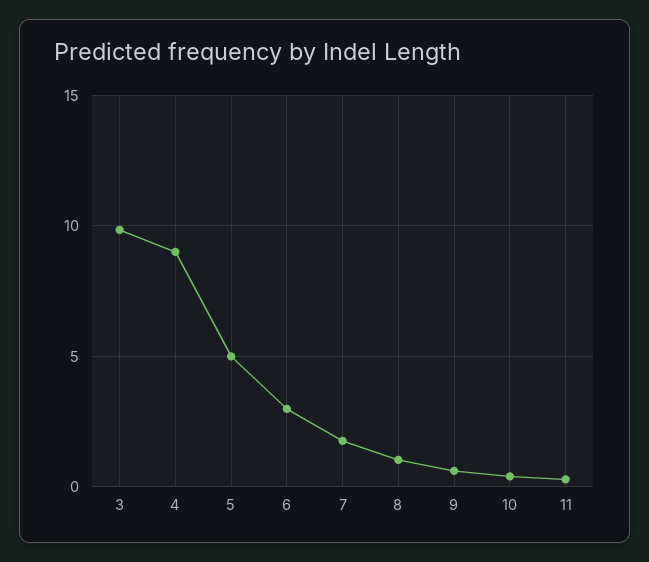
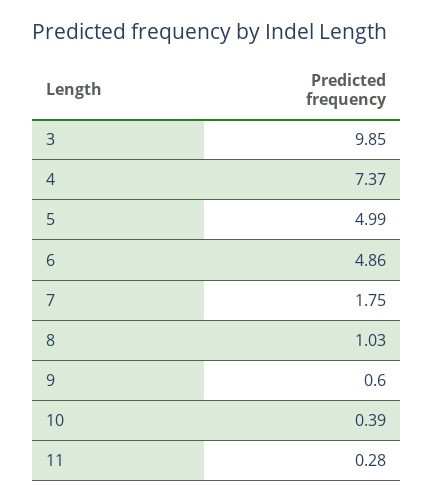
  {
    "3": 9.85,
-   "4": 9,
+   "4": 7.37,
    "5": 4.99,
-   "6": 3,
+   "6": 4.86,
    "7": 1.75,
    "8": 1.03,
    "9": 0.6,
    "10": 0.39,
    "11": 0.28
  }

